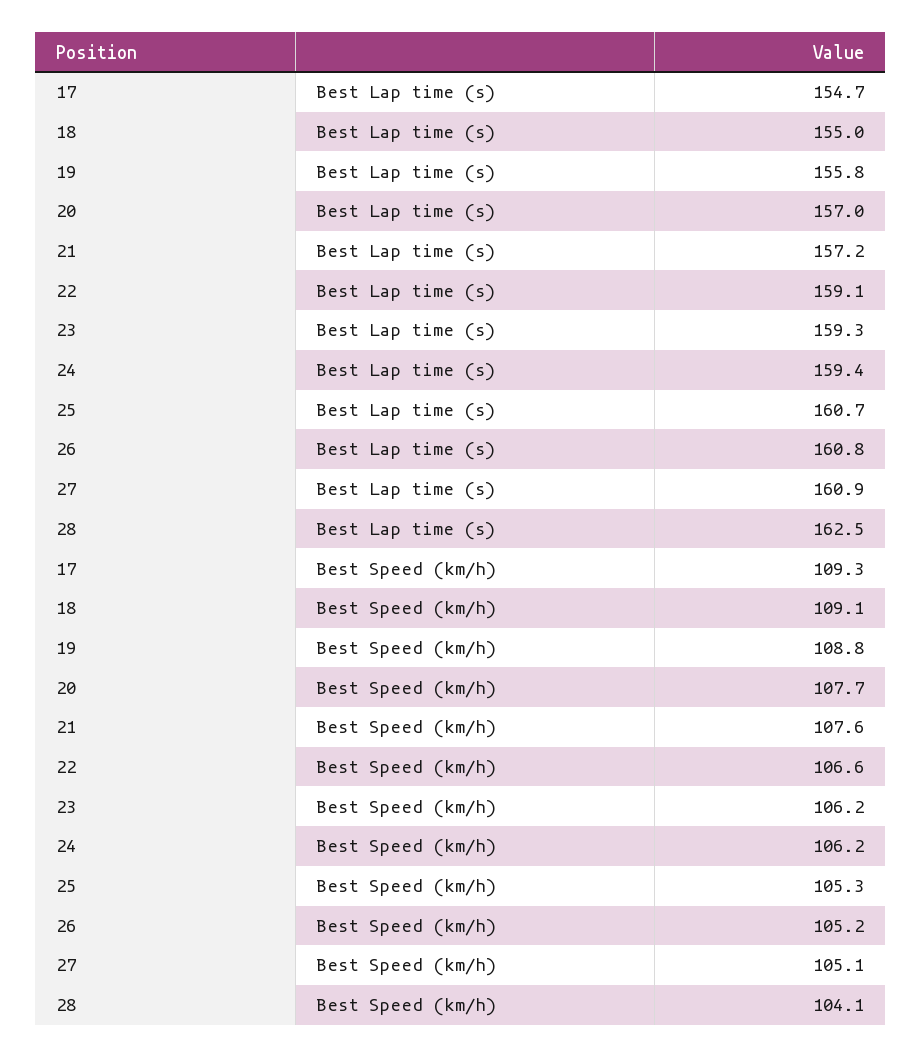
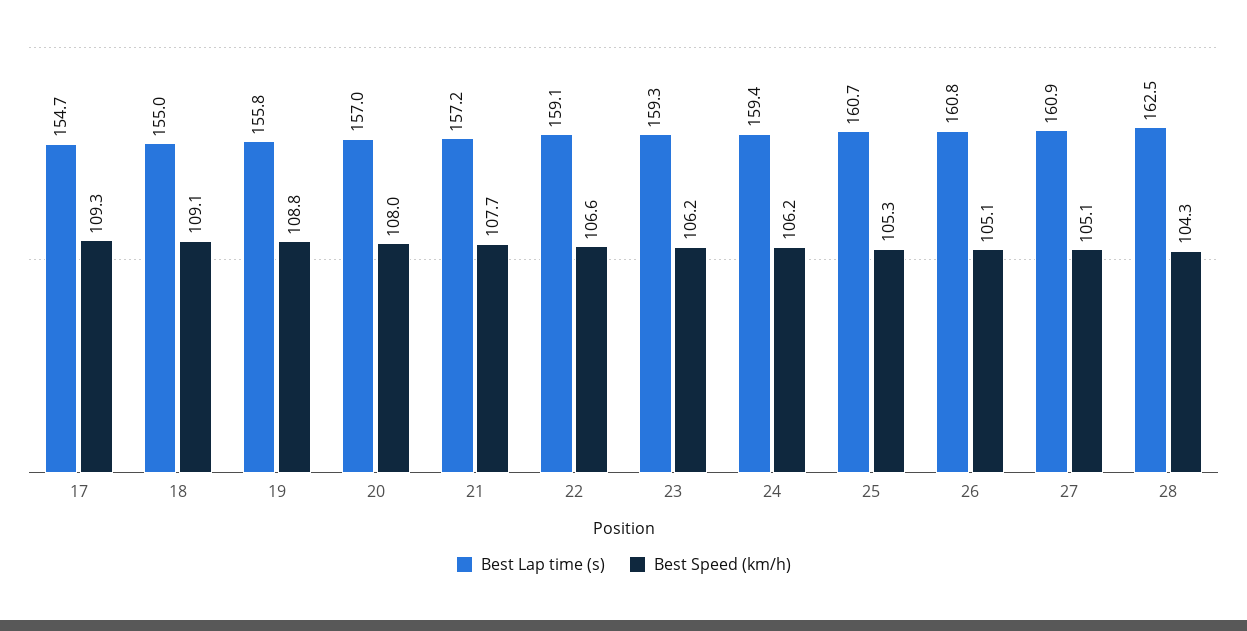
  {
    "Best Lap time (s)": {
      "17": 154.7,
      "18": 155,
      "19": 155.8,
      "20": 157,
      "21": 157.2,
      "22": 159.1,
      "23": 159.3,
      "24": 159.4,
      "25": 160.7,
      "26": 160.8,
      "27": 160.9,
      "28": 162.5
    },
    "Best Speed (km/h)": {
      "17": 109.3,
      "18": 109.1,
      "19": 108.8,
-     "20": 107.7,
+     "20": 108,
-     "21": 107.6,
+     "21": 107.7,
      "22": 106.6,
      "23": 106.2,
      "24": 106.2,
      "25": 105.3,
-     "26": 105.2,
+     "26": 105.1,
      "27": 105.1,
-     "28": 104.1
+     "28": 104.3
    }
  }

